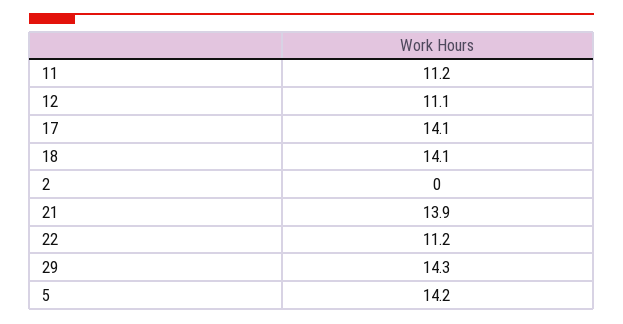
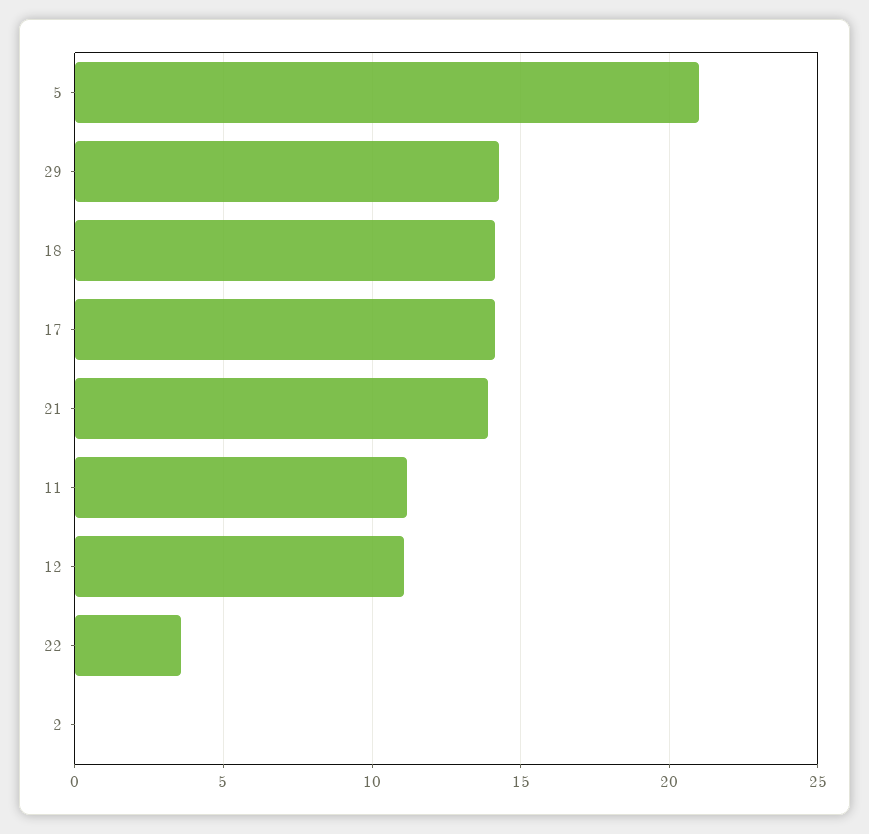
  {
    "11": 11.2,
    "12": 11.1,
    "17": 14.1,
    "18": 14.1,
    "2": 0,
    "21": 13.9,
-   "22": 11.2,
+   "22": 3.5,
    "29": 14.3,
-   "5": 14.2
+   "5": 21
  }

